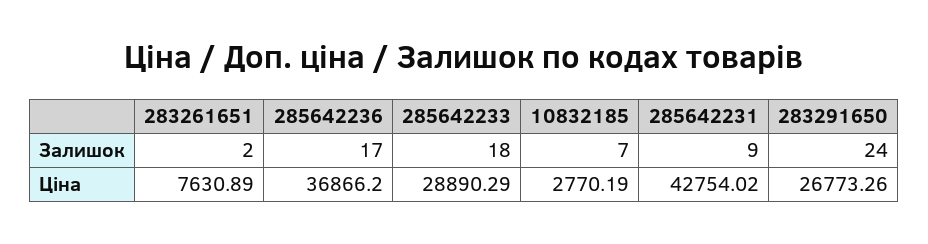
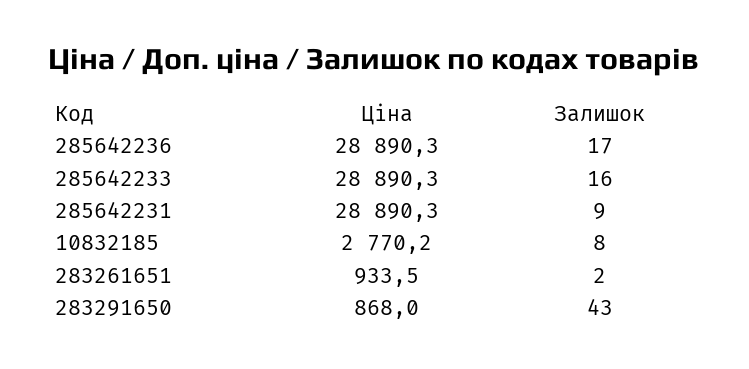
  {
    "283261651": {
      "Залишок": 2,
-     "Ціна": 7630.89
+     "Ціна": 933.5
    },
    "285642236": {
      "Залишок": 17,
-     "Ціна": 36866.2
+     "Ціна": 28890.3
    },
    "285642233": {
-     "Залишок": 18,
+     "Залишок": 16,
      "Ціна": 28890.29
    },
    "10832185": {
-     "Залишок": 7,
+     "Залишок": 8,
      "Ціна": 2770.19
    },
    "285642231": {
      "Залишок": 9,
-     "Ціна": 42754.02
+     "Ціна": 28890.3
    },
    "283291650": {
-     "Залишок": 24,
+     "Залишок": 43,
-     "Ціна": 26773.26
+     "Ціна": 868
    }
  }

